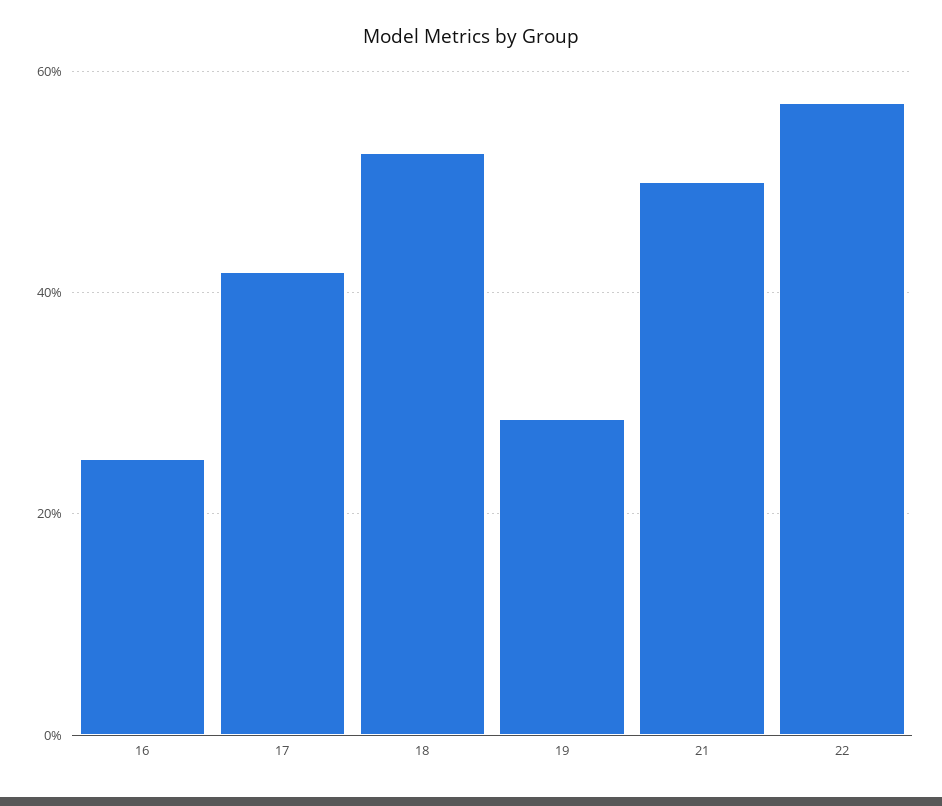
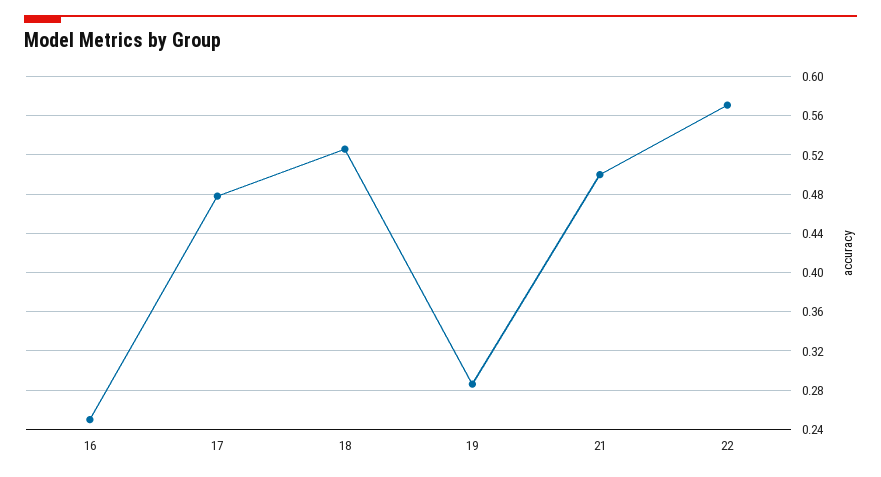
  {
    "16": 0.25,
-   "17": 0.42,
+   "17": 0.48,
    "18": 0.53,
    "19": 0.29,
    "21": 0.5,
    "22": 0.57
  }

